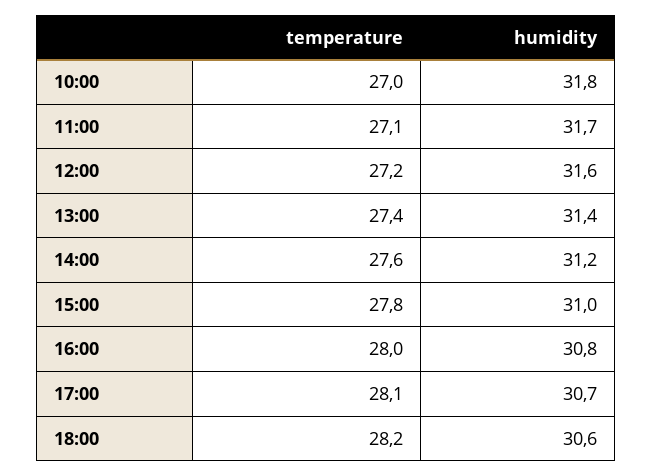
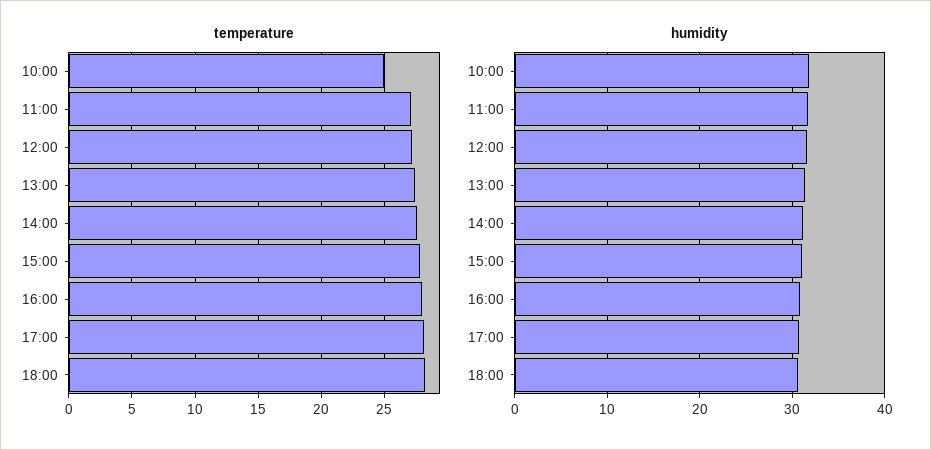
  {
    "temperature": {
-     "10:00": 27,
+     "10:00": 25,
      "11:00": 27.1,
      "12:00": 27.2,
      "13:00": 27.4,
      "14:00": 27.6,
      "15:00": 27.8,
      "16:00": 28,
      "17:00": 28.1,
      "18:00": 28.2
    },
    "humidity": {
      "10:00": 31.8,
      "11:00": 31.7,
      "12:00": 31.6,
      "13:00": 31.4,
      "14:00": 31.2,
      "15:00": 31,
      "16:00": 30.8,
      "17:00": 30.7,
      "18:00": 30.6
    }
  }

